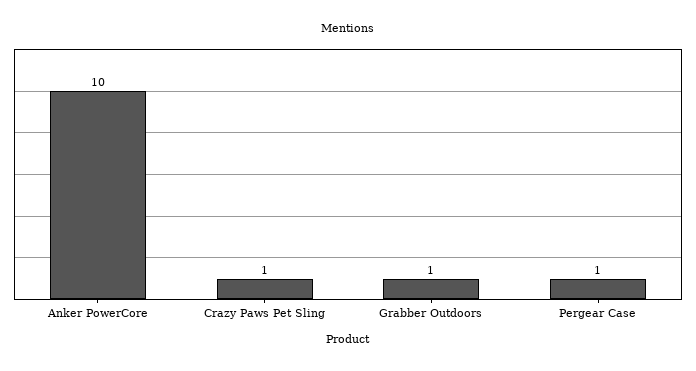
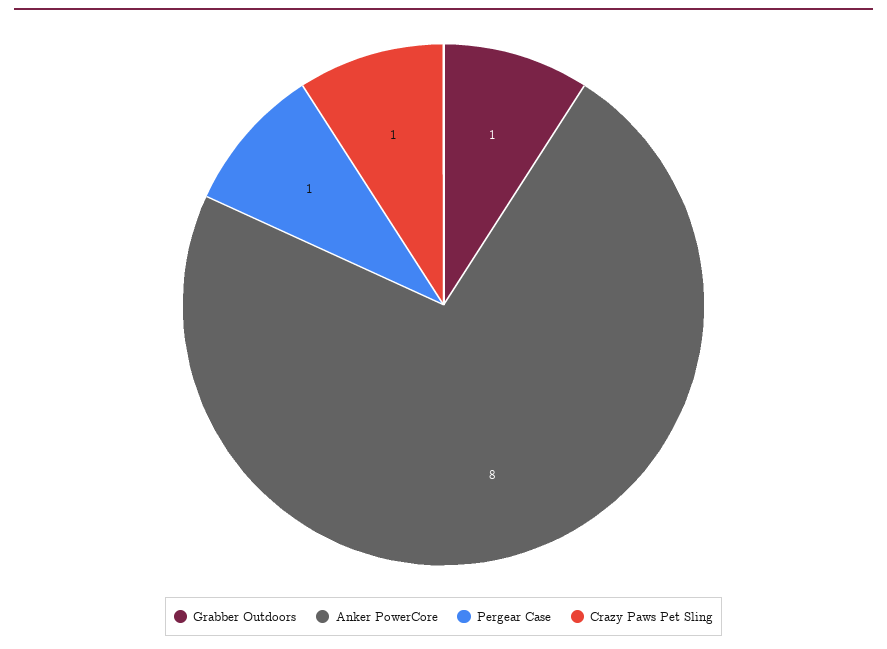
  {
-   "Anker PowerCore": 10,
+   "Anker PowerCore": 8,
    "Crazy Paws Pet Sling": 1,
    "Grabber Outdoors": 1,
    "Pergear Case": 1
  }

